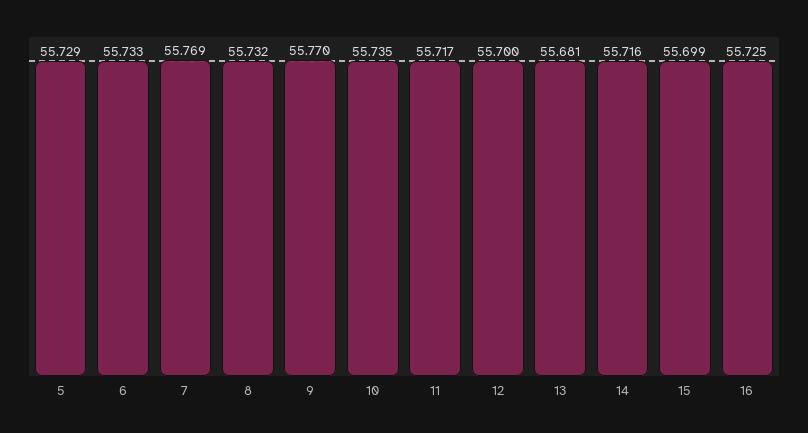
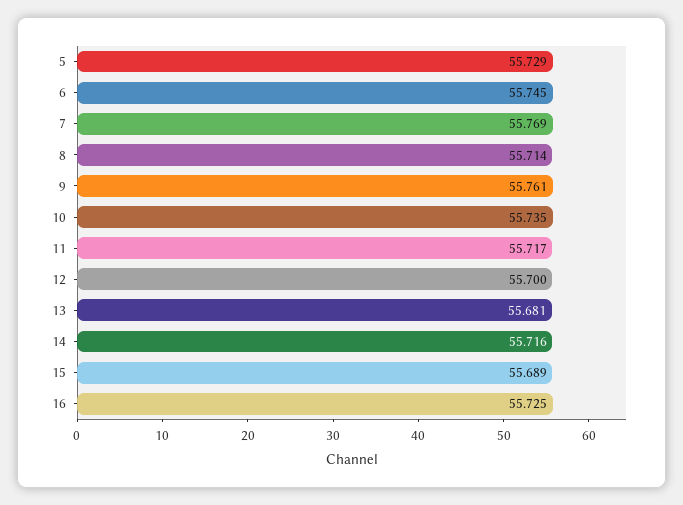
  {
    "5": 55.729,
-   "6": 55.733,
+   "6": 55.745,
    "7": 55.769,
-   "8": 55.732,
+   "8": 55.714,
-   "9": 55.77,
+   "9": 55.761,
    "10": 55.735,
    "11": 55.717,
    "12": 55.7,
    "13": 55.681,
    "14": 55.716,
-   "15": 55.699,
+   "15": 55.689,
    "16": 55.725
  }

